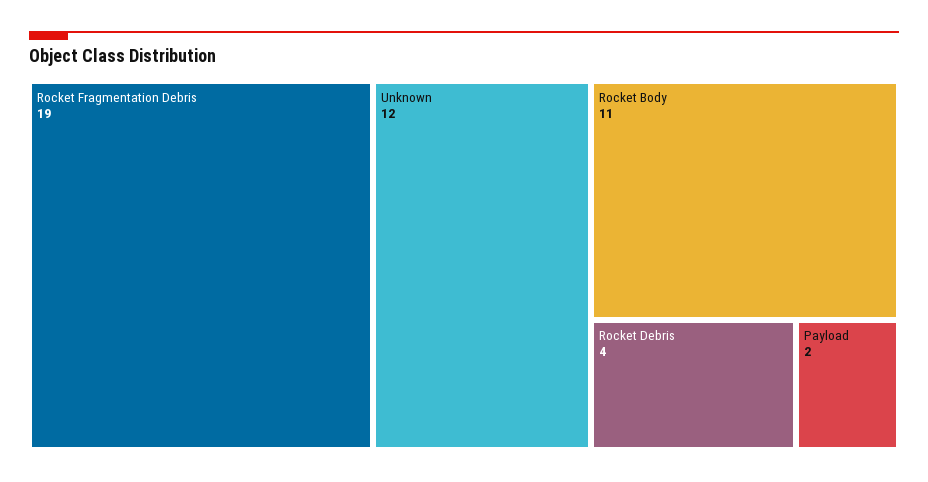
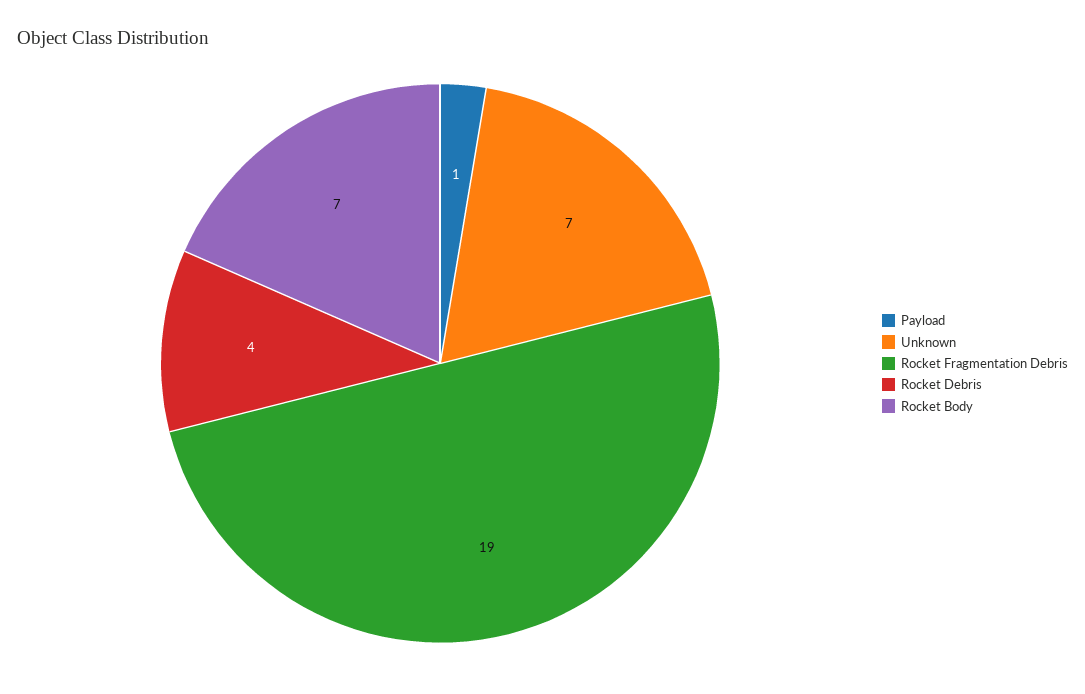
  {
    "Rocket Fragmentation Debris": 19,
-   "Unknown": 12,
+   "Unknown": 7,
-   "Rocket Body": 11,
+   "Rocket Body": 7,
    "Rocket Debris": 4,
-   "Payload": 2
+   "Payload": 1
  }

